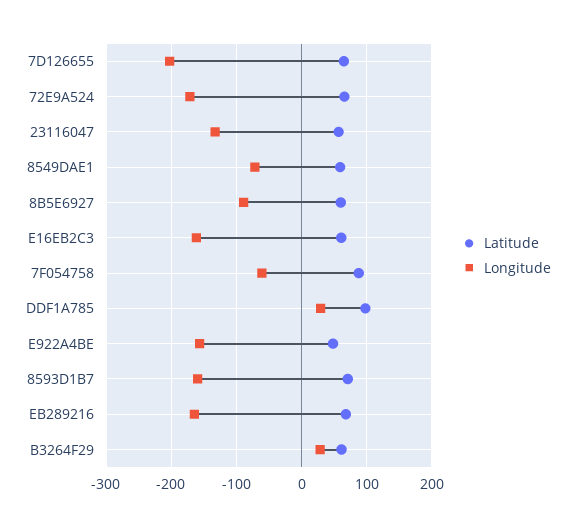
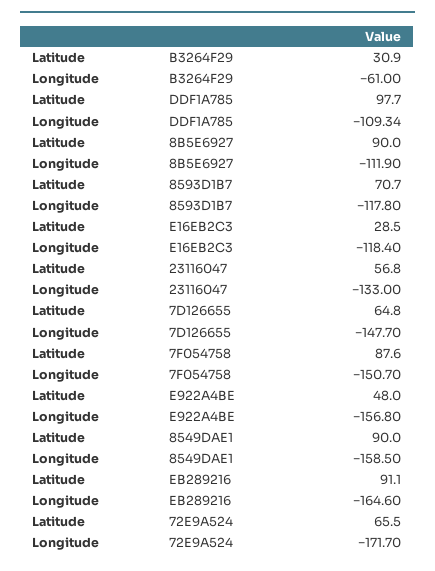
  {
    "Latitude": {
      "7D126655": 64.8,
      "72E9A524": 65.5,
      "23116047": 56.8,
-     "8549DAE1": 60,
+     "8549DAE1": 90,
-     "8B5E6927": 60,
+     "8B5E6927": 90,
-     "E16EB2C3": 60,
+     "E16EB2C3": 28.5,
      "7F054758": 87.6,
      "DDF1A785": 97.7,
      "E922A4BE": 48,
      "8593D1B7": 70.7,
-     "EB289216": 70,
+     "EB289216": 91.1,
-     "B3264F29": 60
+     "B3264F29": 30.9
    },
    "Longitude": {
-     "7D126655": -200,
+     "7D126655": -147.7,
      "72E9A524": -171.7,
      "23116047": -133,
-     "8549DAE1": -70,
+     "8549DAE1": -158.5,
-     "8B5E6927": -90,
+     "8B5E6927": -111.9,
-     "E16EB2C3": -160,
+     "E16EB2C3": -118.4,
-     "7F054758": -60,
+     "7F054758": -150.7,
-     "DDF1A785": 30,
+     "DDF1A785": -109.34,
      "E922A4BE": -156.8,
-     "8593D1B7": -160,
+     "8593D1B7": -117.8,
      "EB289216": -164.6,
-     "B3264F29": 30
+     "B3264F29": -61
    }
  }

